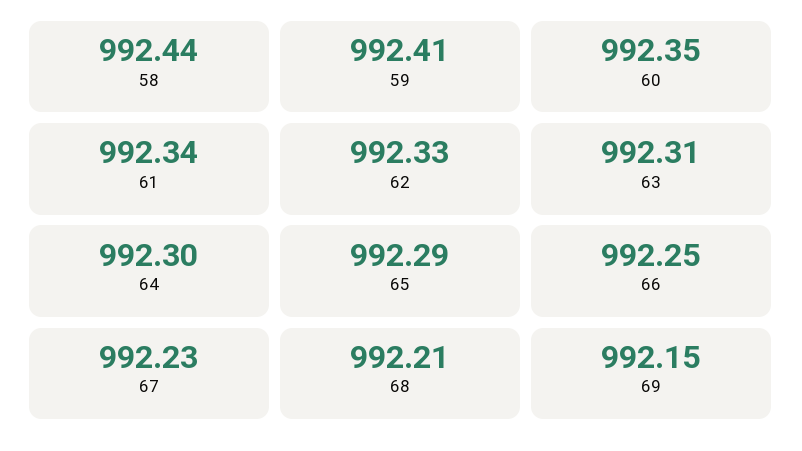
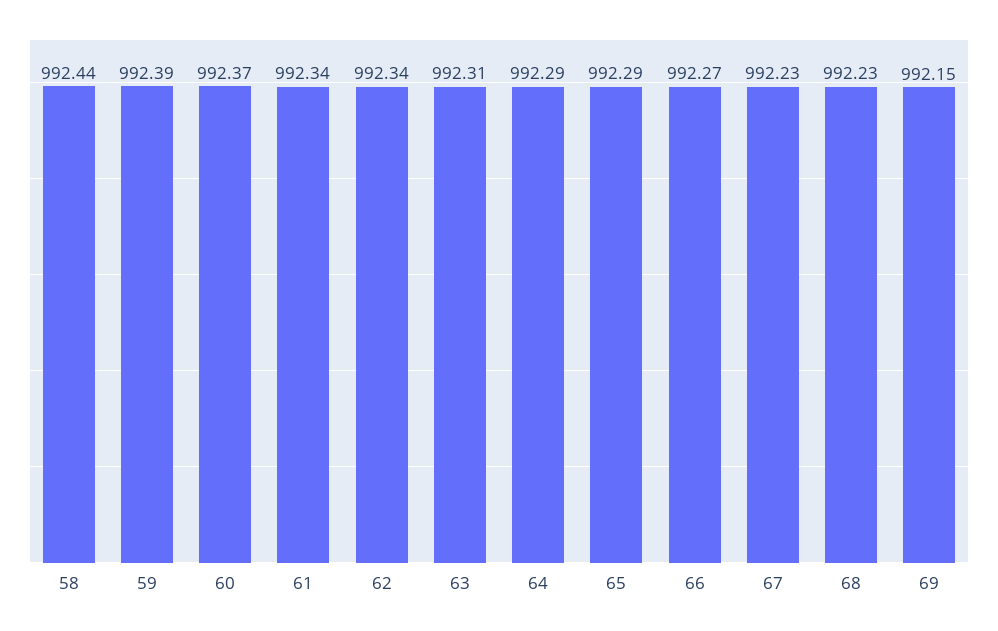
  {
    "58": 992.44,
-   "59": 992.41,
+   "59": 992.39,
-   "60": 992.35,
+   "60": 992.37,
    "61": 992.34,
-   "62": 992.33,
+   "62": 992.34,
    "63": 992.31,
-   "64": 992.3,
+   "64": 992.29,
    "65": 992.29,
-   "66": 992.25,
+   "66": 992.27,
    "67": 992.23,
-   "68": 992.21,
+   "68": 992.23,
    "69": 992.15
  }

